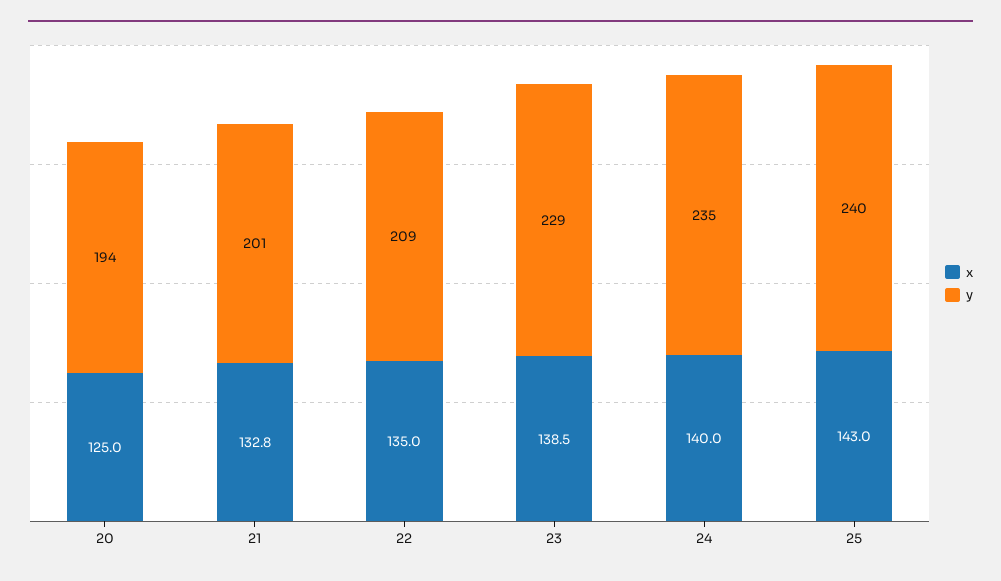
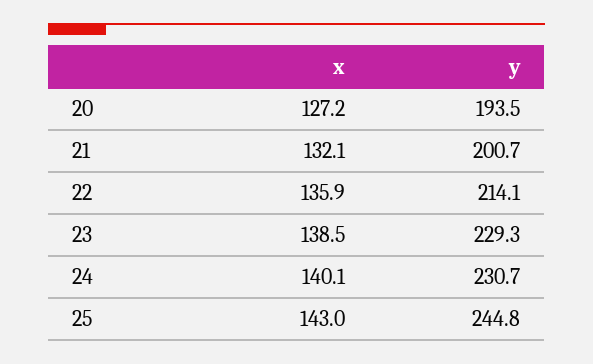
  {
    "x": {
-     "20": 125,
+     "20": 127.2,
-     "21": 132.8,
+     "21": 132.1,
-     "22": 135,
+     "22": 135.9,
      "23": 138.5,
-     "24": 140,
+     "24": 140.1,
      "25": 143
    },
    "y": {
      "20": 193.5,
      "21": 200.7,
-     "22": 209,
+     "22": 214.1,
      "23": 229.3,
-     "24": 235,
+     "24": 230.7,
-     "25": 240
+     "25": 244.8
    }
  }

